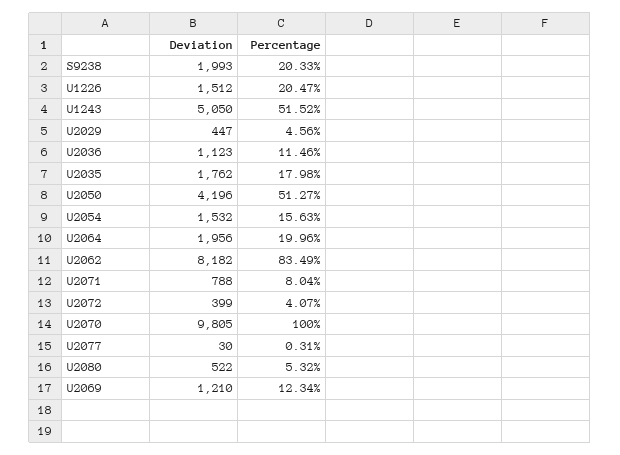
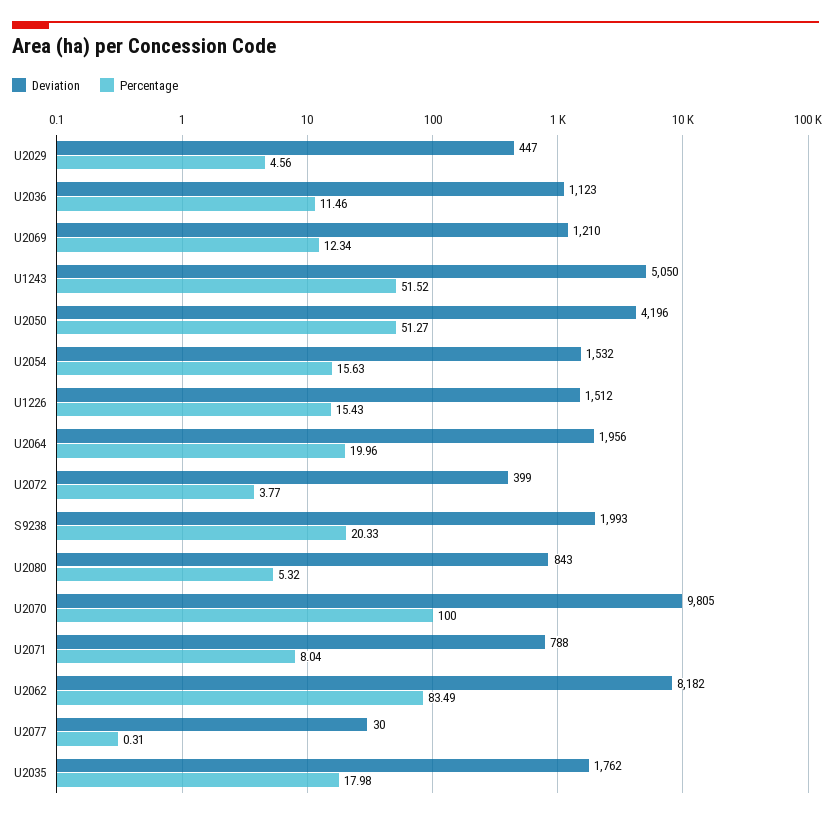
  {
    "Deviation": {
      "S9238": 1993,
      "U1226": 1512,
      "U1243": 5050,
      "U2029": 447,
      "U2036": 1123,
      "U2035": 1762,
      "U2050": 4196,
      "U2054": 1532,
      "U2064": 1956,
      "U2062": 8182,
      "U2071": 788,
      "U2072": 399,
      "U2070": 9805,
      "U2077": 30,
-     "U2080": 522,
+     "U2080": 843,
      "U2069": 1210
    },
    "Percentage": {
      "S9238": 20.33,
-     "U1226": 20.47,
+     "U1226": 15.43,
      "U1243": 51.52,
      "U2029": 4.56,
      "U2036": 11.46,
      "U2035": 17.98,
      "U2050": 51.27,
      "U2054": 15.63,
      "U2064": 19.96,
      "U2062": 83.49,
      "U2071": 8.04,
-     "U2072": 4.07,
+     "U2072": 3.77,
      "U2070": 100,
      "U2077": 0.31,
      "U2080": 5.32,
      "U2069": 12.34
    }
  }

